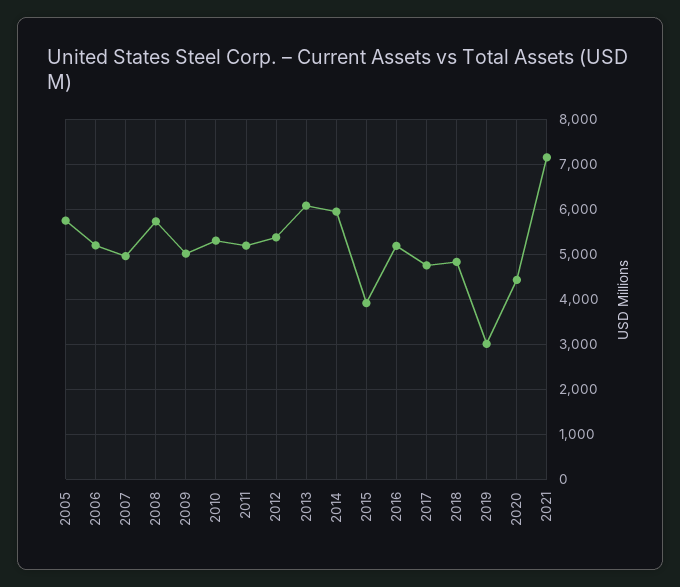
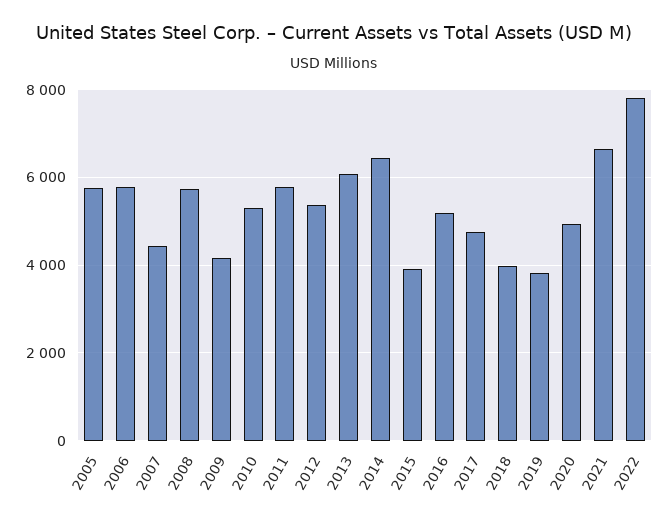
  {
    "2005": 5800,
-   "2006": 5200,
+   "2006": 5800,
-   "2007": 5000,
+   "2007": 4400,
    "2008": 5800,
-   "2009": 5000,
+   "2009": 4200,
    "2010": 5400,
-   "2011": 5200,
+   "2011": 5800,
    "2012": 5400,
    "2013": 6000,
-   "2014": 6000,
+   "2014": 6400,
    "2015": 4000,
    "2016": 5200,
    "2017": 4800,
-   "2018": 4800,
+   "2018": 4000,
-   "2019": 3000,
+   "2019": 3800,
-   "2020": 4400,
+   "2020": 5000,
-   "2021": 7200
+   "2021": 6600,
+   "2022": 7800
  }

